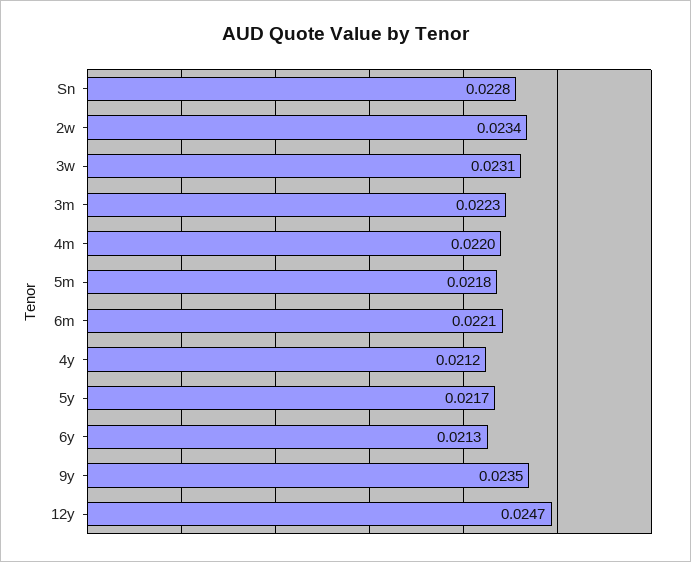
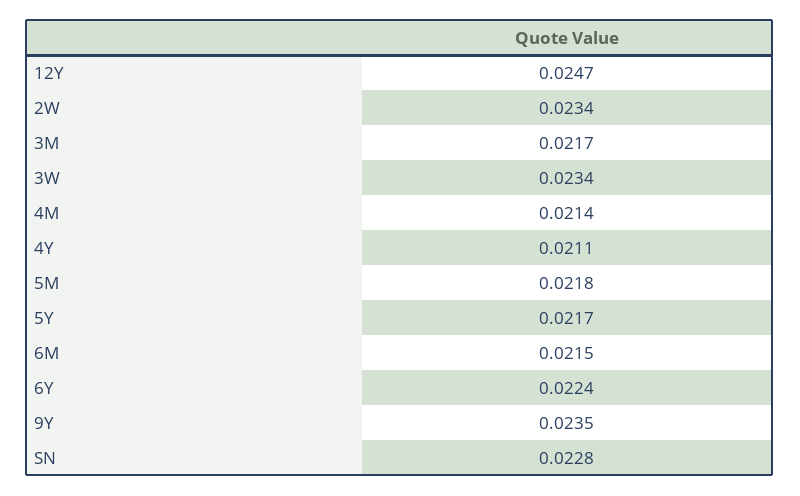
  {
    "Sn": 0.0228,
    "2w": 0.0234,
-   "3w": 0.0231,
+   "3w": 0.0234,
-   "3m": 0.0223,
+   "3m": 0.0217,
-   "4m": 0.022,
+   "4m": 0.0214,
    "5m": 0.0218,
-   "6m": 0.0221,
+   "6m": 0.0215,
-   "4y": 0.0212,
+   "4y": 0.0211,
    "5y": 0.0217,
-   "6y": 0.0213,
+   "6y": 0.0224,
    "9y": 0.0235,
    "12y": 0.0247
  }

